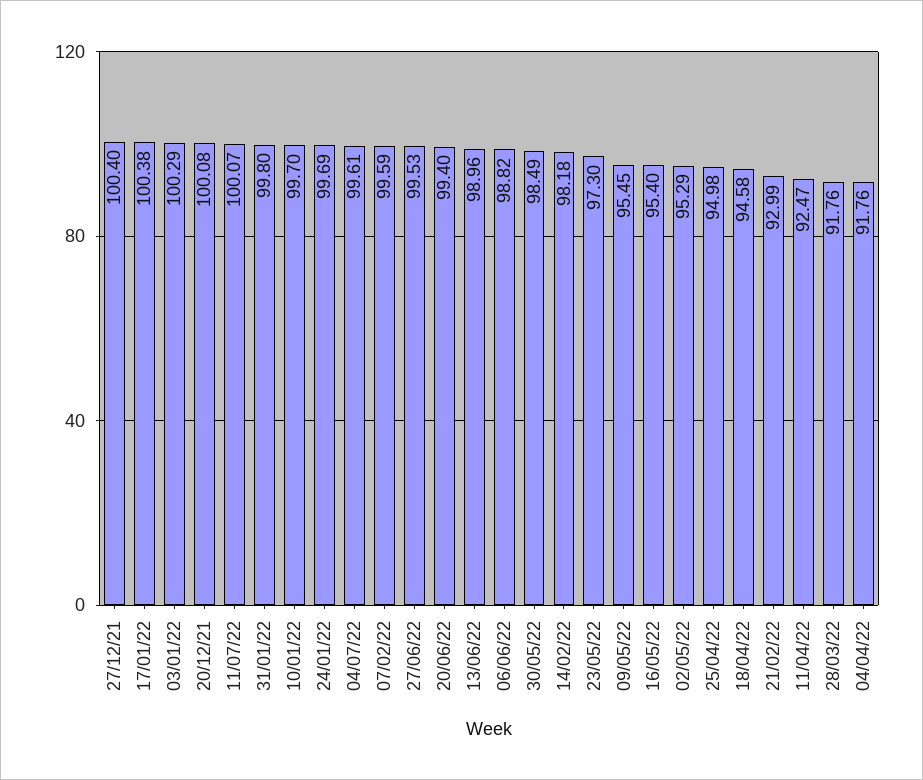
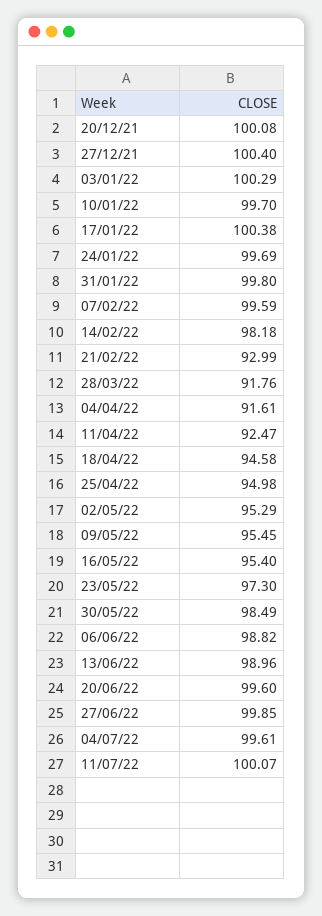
  {
    "27/12/21": 100.4,
    "17/01/22": 100.38,
    "03/01/22": 100.29,
    "20/12/21": 100.08,
    "11/07/22": 100.07,
    "31/01/22": 99.8,
    "10/01/22": 99.7,
    "24/01/22": 99.69,
    "04/07/22": 99.61,
    "07/02/22": 99.59,
-   "27/06/22": 99.53,
+   "27/06/22": 99.85,
-   "20/06/22": 99.4,
+   "20/06/22": 99.6,
    "13/06/22": 98.96,
    "06/06/22": 98.82,
    "30/05/22": 98.49,
    "14/02/22": 98.18,
    "23/05/22": 97.3,
    "09/05/22": 95.45,
    "16/05/22": 95.4,
    "02/05/22": 95.29,
    "25/04/22": 94.98,
    "18/04/22": 94.58,
    "21/02/22": 92.99,
    "11/04/22": 92.47,
    "28/03/22": 91.76,
-   "04/04/22": 91.76
+   "04/04/22": 91.61
  }

